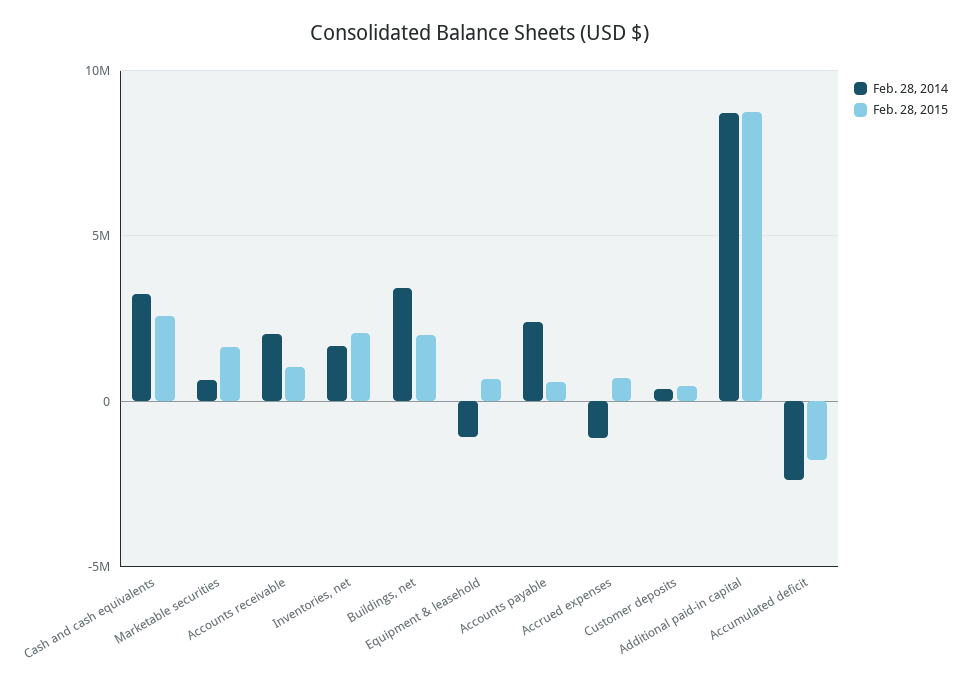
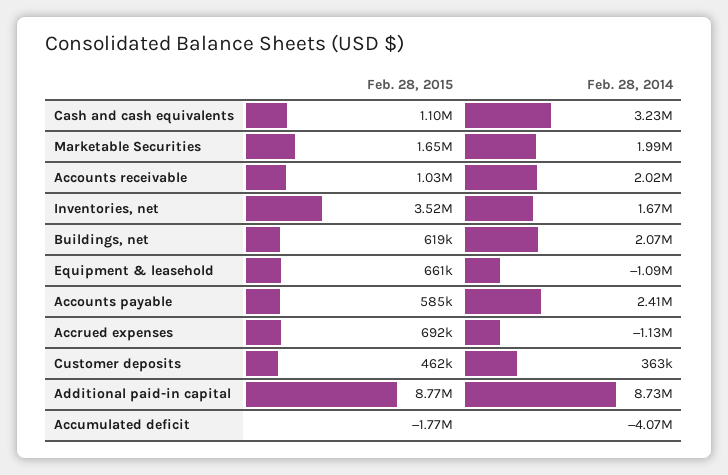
  {
    "Feb. 28, 2014": {
      "Cash and cash equivalents": 3230000,
-     "Marketable securities": 500000,
+     "Marketable securities": 1990000,
      "Accounts receivable": 2020000,
      "Inventories, net": 1670000,
-     "Buildings, net": 3500000,
+     "Buildings, net": 2070000,
      "Equipment & leasehold": -1090000,
      "Accounts payable": 2410000,
      "Accrued expenses": -1130000,
      "Customer deposits": 363000,
      "Additional paid-in capital": 8730000,
-     "Accumulated deficit": -2500000
+     "Accumulated deficit": -4070000
    },
    "Feb. 28, 2015": {
-     "Cash and cash equivalents": 2500000,
+     "Cash and cash equivalents": 1100000,
      "Marketable securities": 1650000,
      "Accounts receivable": 1030000,
-     "Inventories, net": 2000000,
+     "Inventories, net": 3520000,
-     "Buildings, net": 2000000,
+     "Buildings, net": 619000,
      "Equipment & leasehold": 661000,
      "Accounts payable": 585000,
      "Accrued expenses": 692000,
      "Customer deposits": 462000,
      "Additional paid-in capital": 8770000,
      "Accumulated deficit": -1770000
    }
  }

